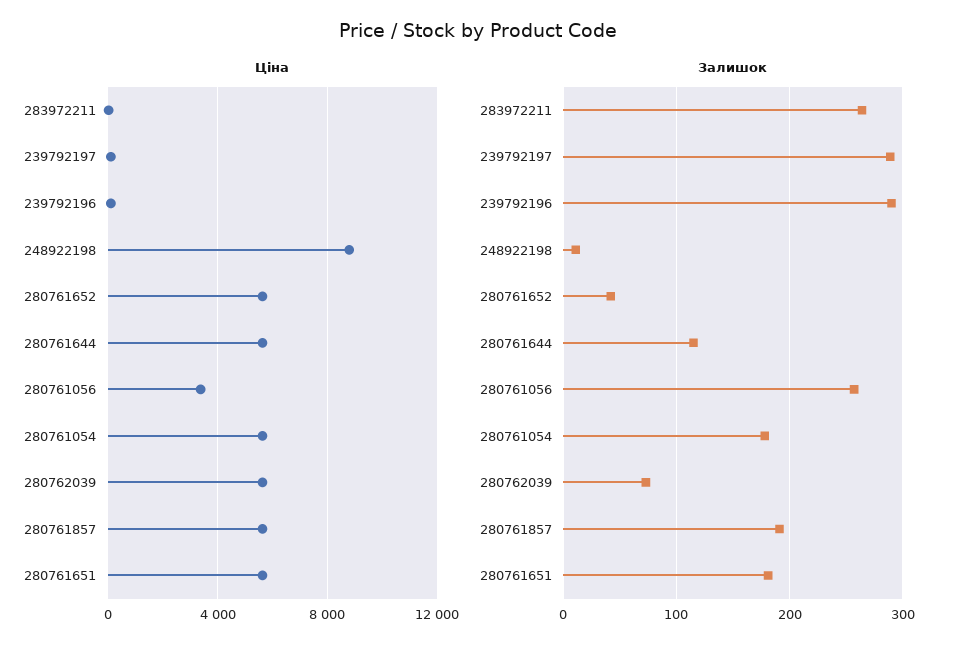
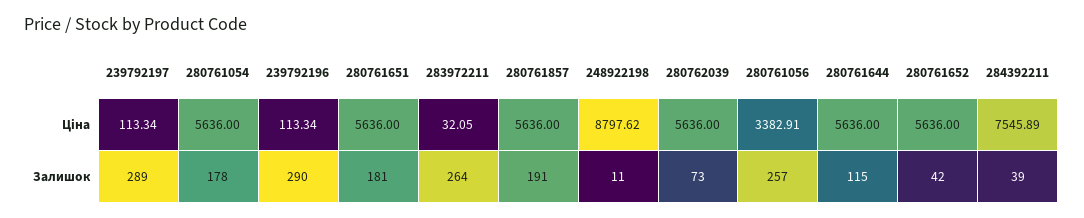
  {
    "Ціна": {
      "283972211": 32.05,
      "239792197": 113.34,
      "239792196": 113.34,
      "248922198": 8797.62,
      "280761652": 5636,
      "280761644": 5636,
      "280761056": 3382.91,
      "280761054": 5636,
      "280762039": 5636,
      "280761857": 5636,
-     "280761651": 5636
+     "280761651": 5636,
+     "284392211": 7545.89
    },
    "Залишок": {
      "283972211": 264,
      "239792197": 289,
      "239792196": 290,
      "248922198": 11,
      "280761652": 42,
      "280761644": 115,
      "280761056": 257,
      "280761054": 178,
      "280762039": 73,
      "280761857": 191,
-     "280761651": 181
+     "280761651": 181,
+     "284392211": 39
    }
  }

